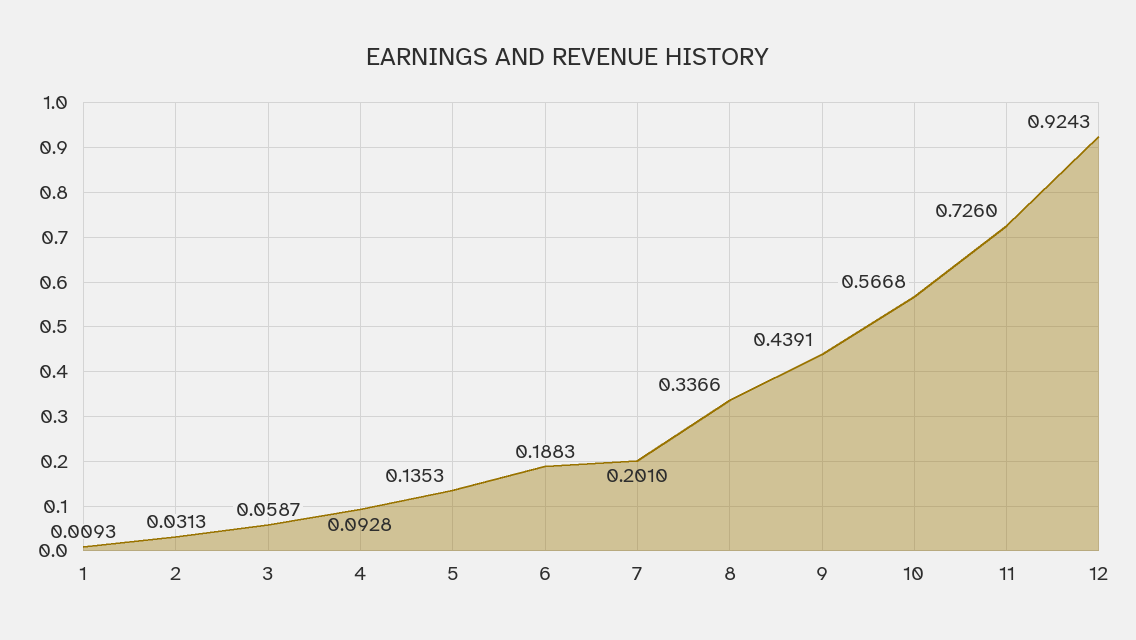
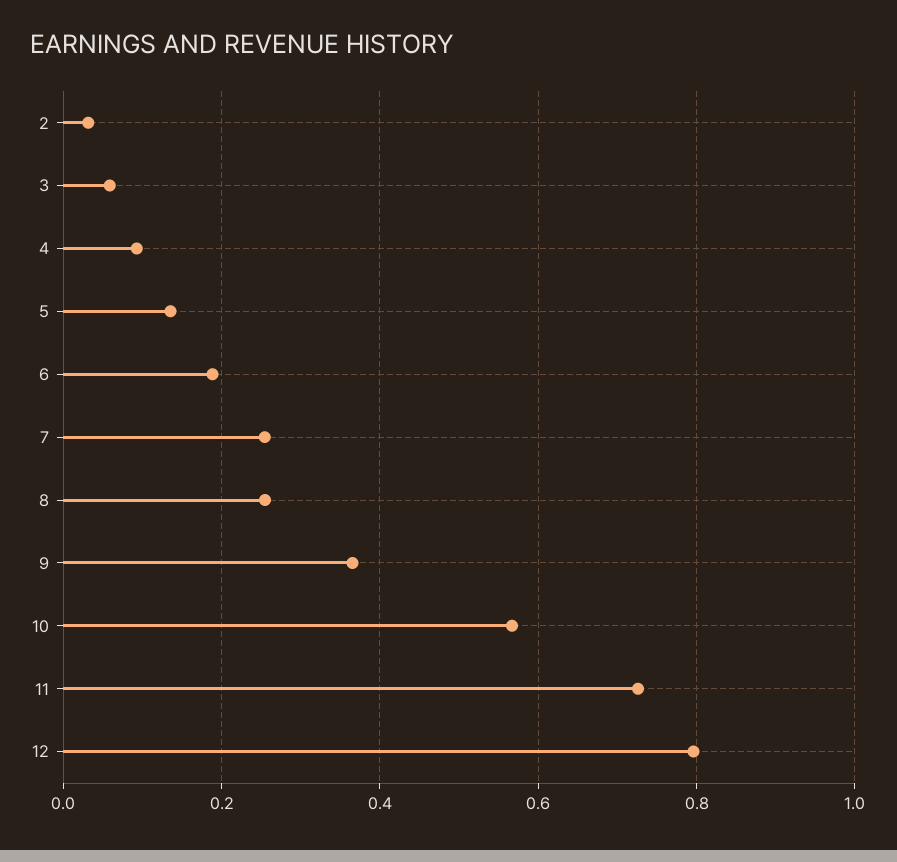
  {
-   "1": 0.0093,
    "2": 0.0313,
    "3": 0.0587,
    "4": 0.0928,
    "5": 0.1353,
    "6": 0.1883,
-   "7": 0.201,
+   "7": 0.26,
-   "8": 0.3366,
+   "8": 0.26,
-   "9": 0.4391,
+   "9": 0.36,
    "10": 0.5668,
    "11": 0.726,
-   "12": 0.9243
+   "12": 0.8
  }

